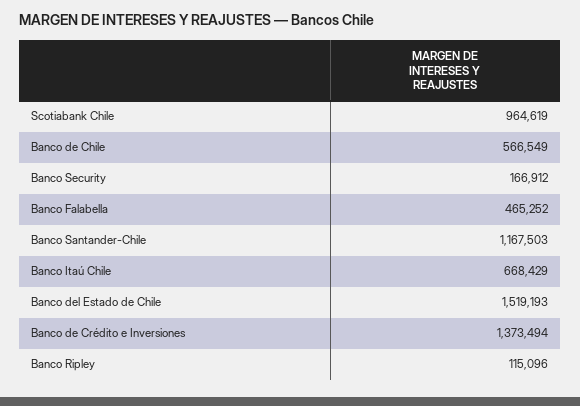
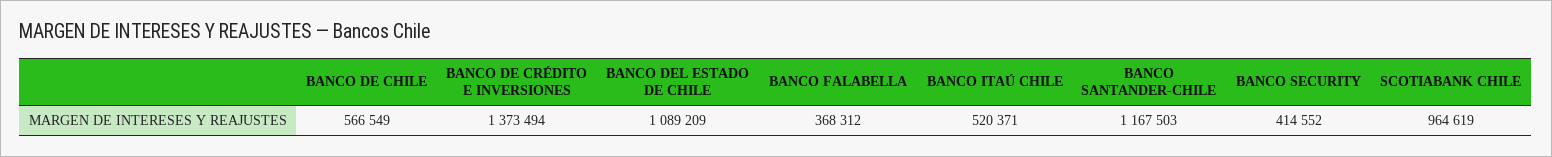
  {
    "Scotiabank Chile": 964619,
    "Banco de Chile": 566549,
-   "Banco Security": 166912,
+   "Banco Security": 414552,
-   "Banco Falabella": 465252,
+   "Banco Falabella": 368312,
    "Banco Santander-Chile": 1167503,
-   "Banco Itaú Chile": 668429,
+   "Banco Itaú Chile": 520371,
-   "Banco del Estado de Chile": 1519193,
+   "Banco del Estado de Chile": 1089209,
-   "Banco de Crédito e Inversiones": 1373494,
+   "Banco de Crédito e Inversiones": 1373494
-   "Banco Ripley": 115096
  }

